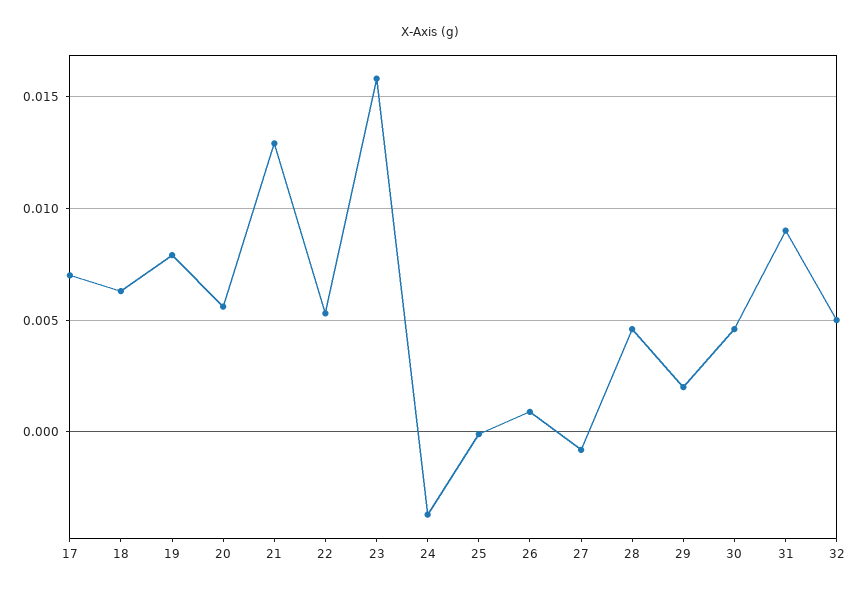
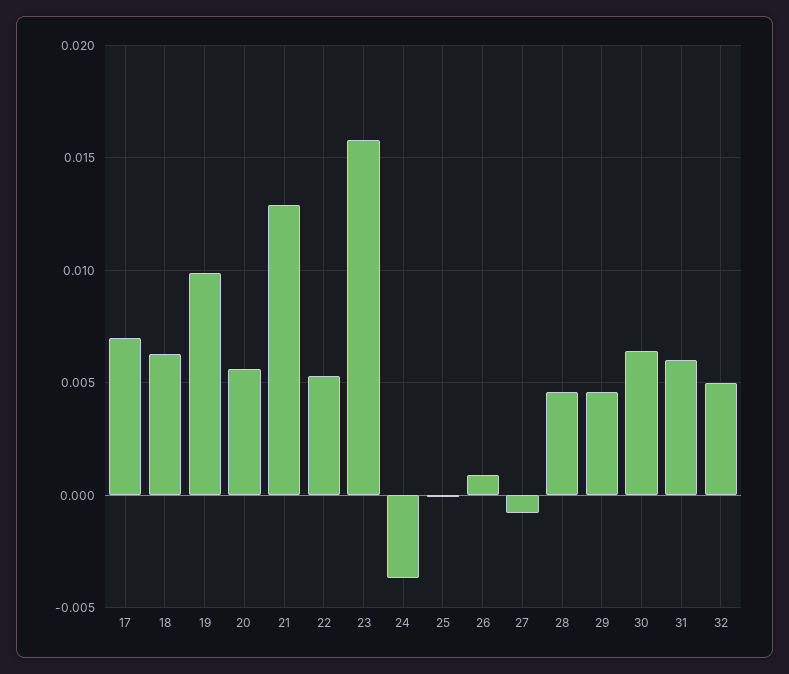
  {
    "17": 0.007,
    "18": 0.0065,
-   "19": 0.008,
+   "19": 0.01,
    "20": 0.0055,
    "21": 0.013,
    "22": 0.0055,
    "23": 0.016,
    "24": -0.0035,
    "25": 0,
    "26": 0.001,
    "27": -0.001,
    "28": 0.0045,
-   "29": 0.002,
+   "29": 0.0045,
-   "30": 0.0045,
+   "30": 0.0065,
-   "31": 0.009,
+   "31": 0.006,
    "32": 0.005
  }

